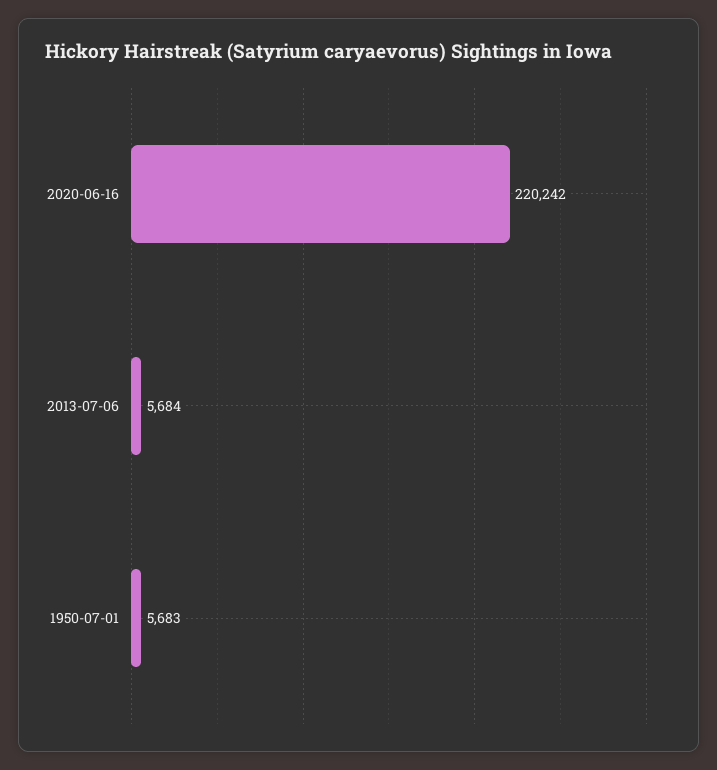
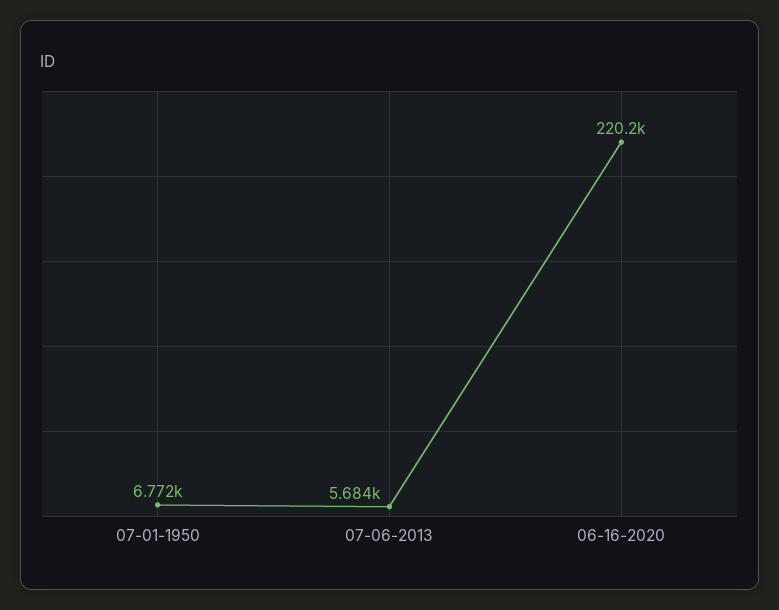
  {
    "2020-06-16": 220242,
    "2013-07-06": 5684,
-   "1950-07-01": 5683
+   "1950-07-01": 6772
  }

